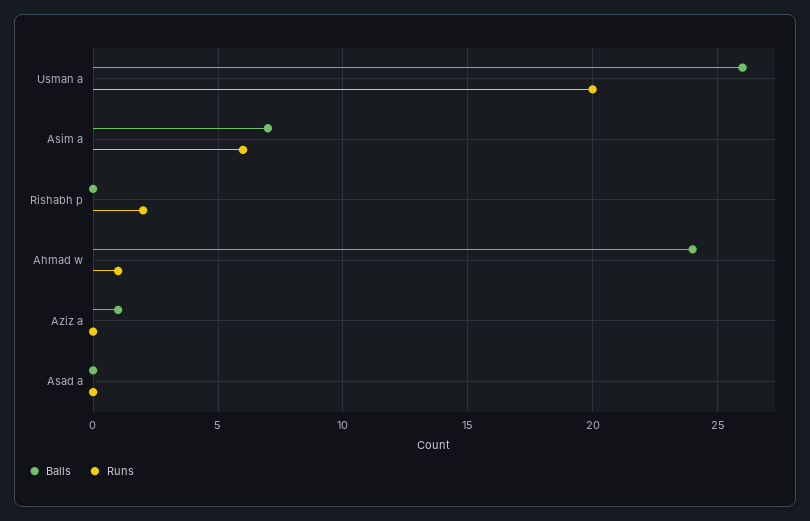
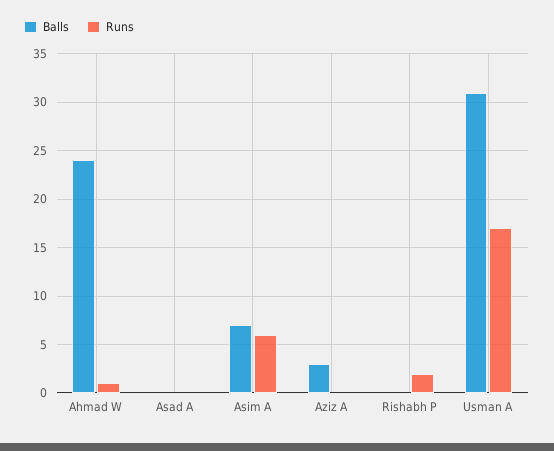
  {
    "Balls": {
-     "Usman a": 26,
+     "Usman a": 31,
      "Asim a": 7,
      "Rishabh p": 0,
      "Ahmad w": 24,
-     "Aziz a": 1,
+     "Aziz a": 3,
      "Asad a": 0
    },
    "Runs": {
-     "Usman a": 20,
+     "Usman a": 17,
      "Asim a": 6,
      "Rishabh p": 2,
      "Ahmad w": 1,
      "Aziz a": 0,
      "Asad a": 0
    }
  }

